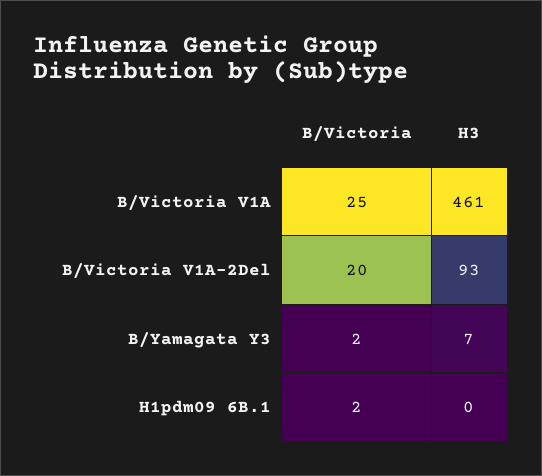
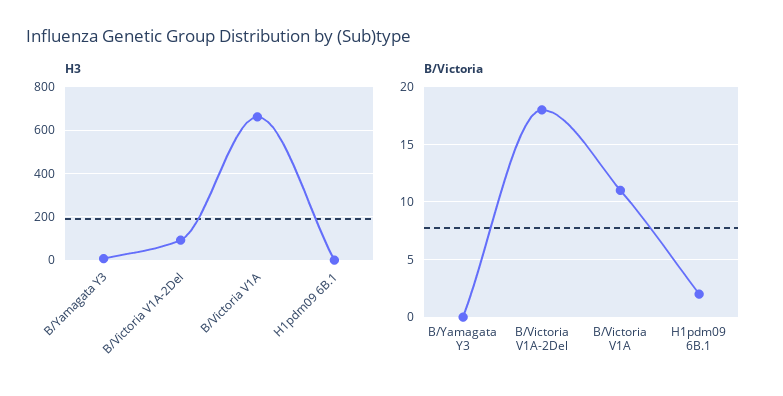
  {
    "B/Victoria": {
-     "B/Victoria V1A": 25,
+     "B/Victoria V1A": 11,
-     "B/Victoria V1A-2Del": 20,
+     "B/Victoria V1A-2Del": 18,
-     "B/Yamagata Y3": 2,
+     "B/Yamagata Y3": 0,
      "H1pdm09 6B.1": 2
    },
    "H3": {
-     "B/Victoria V1A": 461,
+     "B/Victoria V1A": 650,
      "B/Victoria V1A-2Del": 93,
      "B/Yamagata Y3": 7,
      "H1pdm09 6B.1": 0
    }
  }

